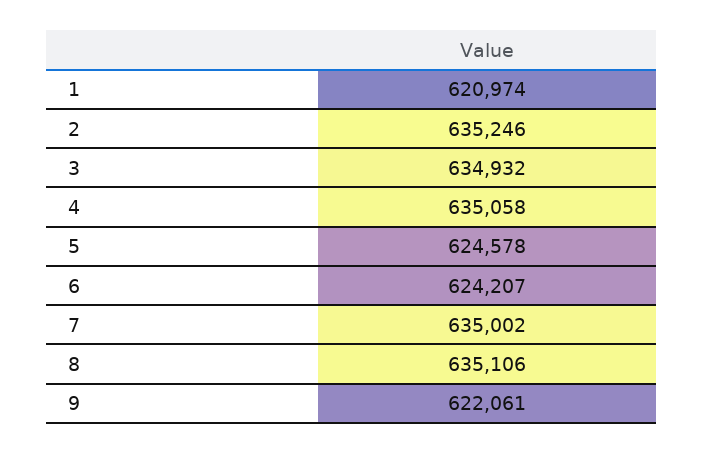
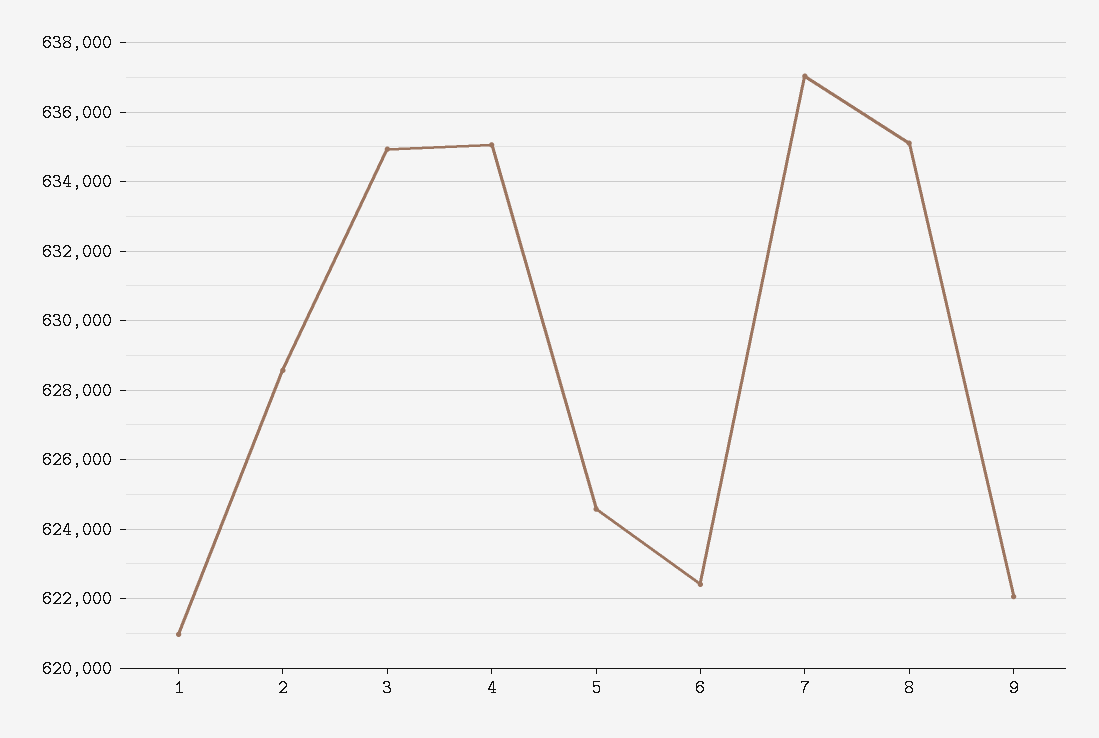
  {
    "1": 620974,
-   "2": 635246,
+   "2": 628600,
    "3": 634932,
    "4": 635058,
    "5": 624578,
-   "6": 624207,
+   "6": 622400,
-   "7": 635002,
+   "7": 637000,
    "8": 635106,
    "9": 622061
  }

